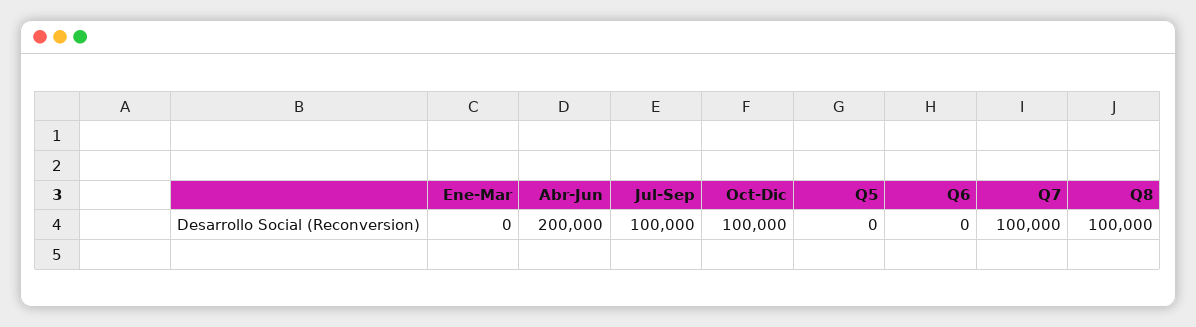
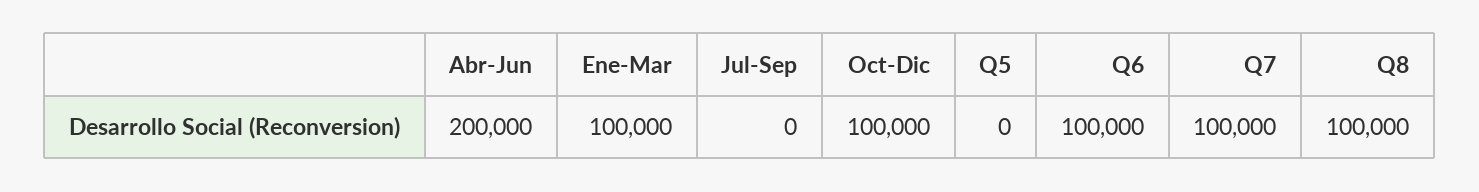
  {
-   "Ene-Mar": 0,
+   "Ene-Mar": 100000,
    "Abr-Jun": 200000,
-   "Jul-Sep": 100000,
+   "Jul-Sep": 0,
    "Oct-Dic": 100000,
    "Q5": 0,
-   "Q6": 0,
+   "Q6": 100000,
    "Q7": 100000,
    "Q8": 100000
  }

